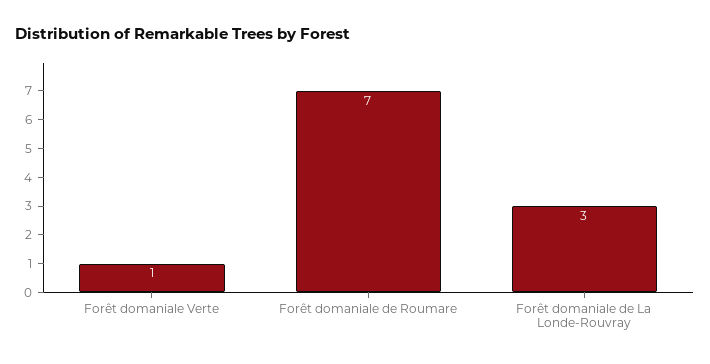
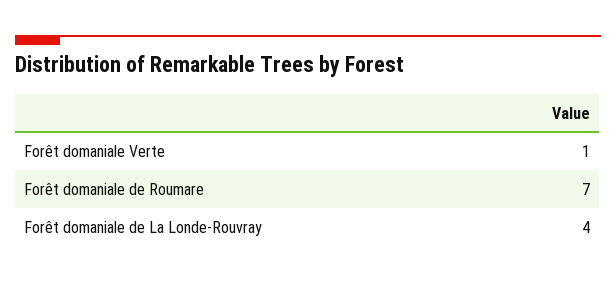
  {
    "Forêt domaniale Verte": 1,
    "Forêt domaniale de Roumare": 7,
-   "Forêt domaniale de La Londe-Rouvray": 3
+   "Forêt domaniale de La Londe-Rouvray": 4
  }

